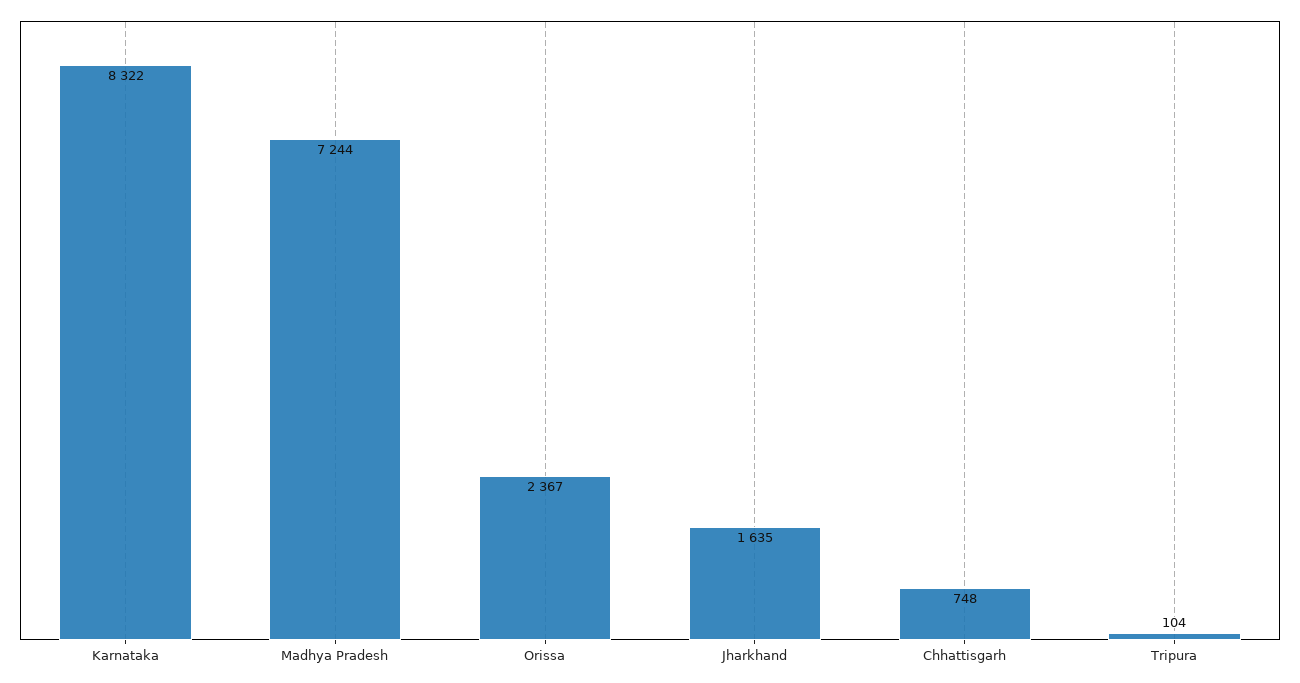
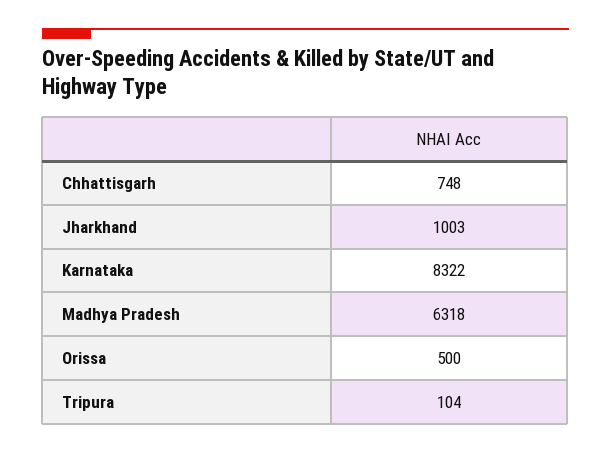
  {
    "Karnataka": 8322,
-   "Madhya Pradesh": 7244,
+   "Madhya Pradesh": 6318,
-   "Orissa": 2367,
+   "Orissa": 500,
-   "Jharkhand": 1635,
+   "Jharkhand": 1003,
    "Chhattisgarh": 748,
    "Tripura": 104
  }

